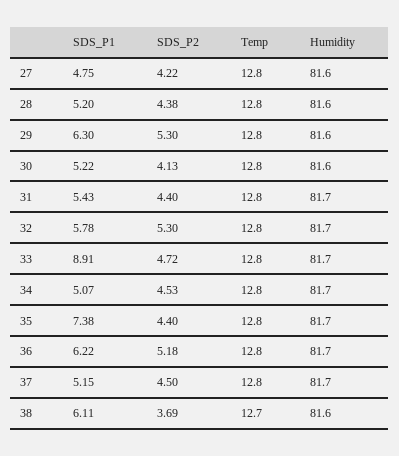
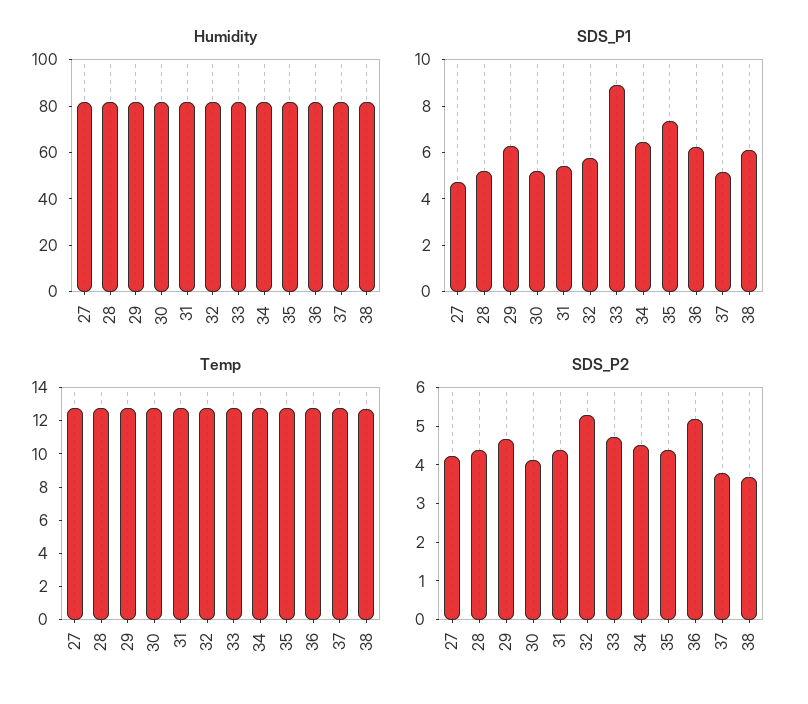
  {
    "SDS_P1": {
      "27": 4.75,
      "28": 5.2,
      "29": 6.3,
      "30": 5.22,
      "31": 5.43,
      "32": 5.78,
      "33": 8.91,
-     "34": 5.07,
+     "34": 6.5,
      "35": 7.38,
      "36": 6.22,
      "37": 5.15,
      "38": 6.11
    },
    "SDS_P2": {
      "27": 4.22,
      "28": 4.38,
-     "29": 5.3,
+     "29": 4.75,
      "30": 4.13,
      "31": 4.4,
      "32": 5.3,
      "33": 4.72,
      "34": 4.53,
      "35": 4.4,
      "36": 5.18,
-     "37": 4.5,
+     "37": 3.75,
      "38": 3.69
    },
    "Temp": {
      "27": 12.8,
      "28": 12.8,
      "29": 12.8,
      "30": 12.8,
      "31": 12.8,
      "32": 12.8,
      "33": 12.8,
      "34": 12.8,
      "35": 12.8,
      "36": 12.8,
      "37": 12.8,
      "38": 12.7
    },
    "Humidity": {
      "27": 81.6,
      "28": 81.6,
      "29": 81.6,
      "30": 81.6,
      "31": 81.7,
      "32": 81.7,
      "33": 81.7,
      "34": 81.7,
      "35": 81.7,
      "36": 81.7,
      "37": 81.7,
      "38": 81.6
    }
  }

